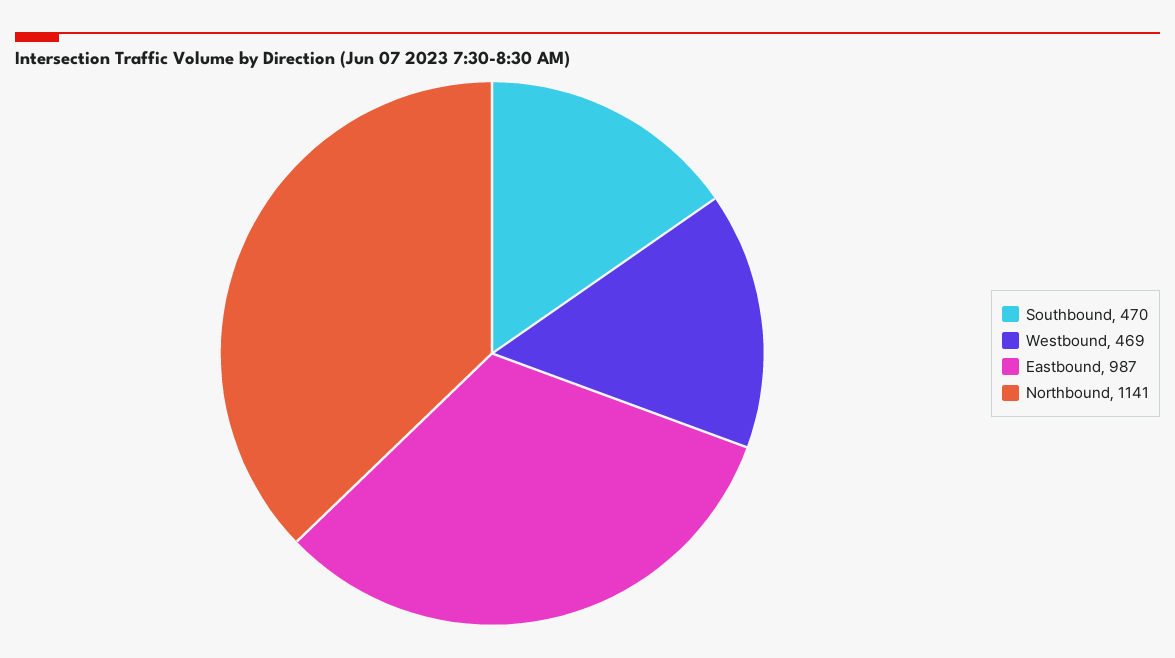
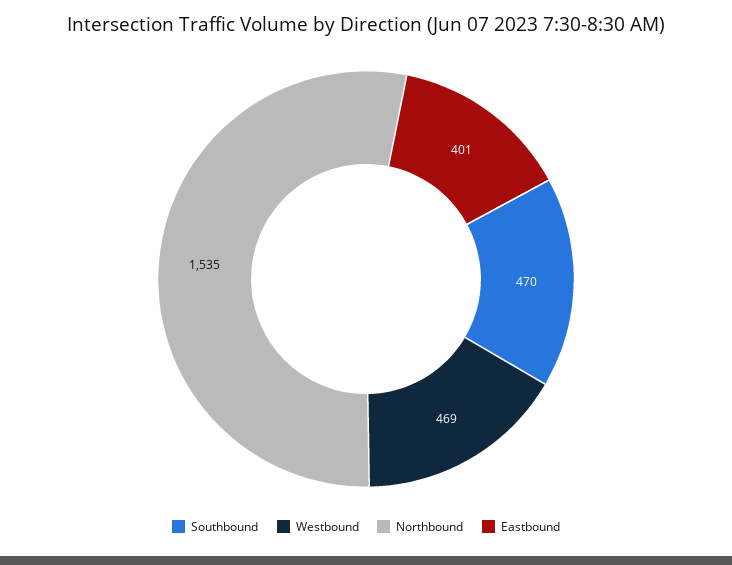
  {
    "Southbound": 470,
    "Westbound": 469,
-   "Eastbound": 987,
+   "Eastbound": 401,
-   "Northbound": 1141
+   "Northbound": 1535
  }

